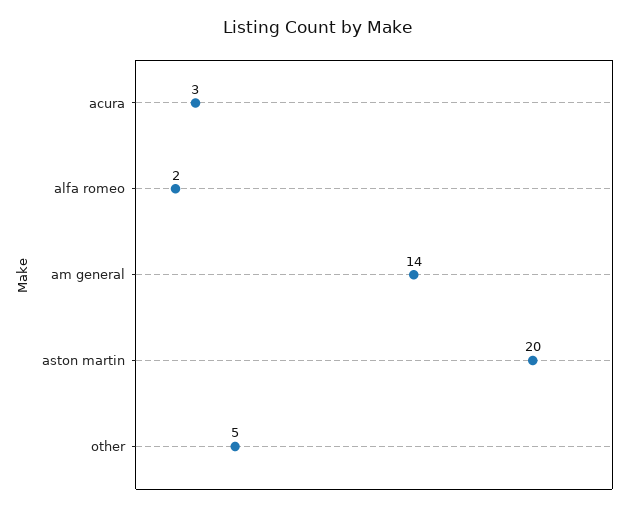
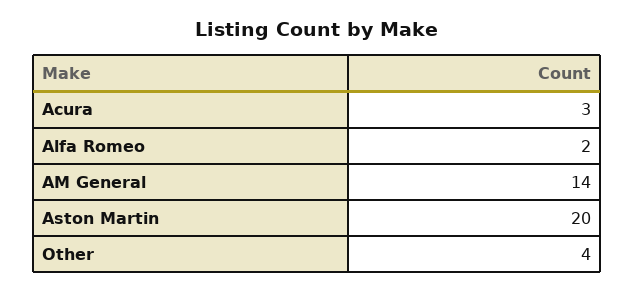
  {
    "acura": 3,
    "alfa romeo": 2,
    "am general": 14,
    "aston martin": 20,
-   "other": 5
+   "other": 4
  }

